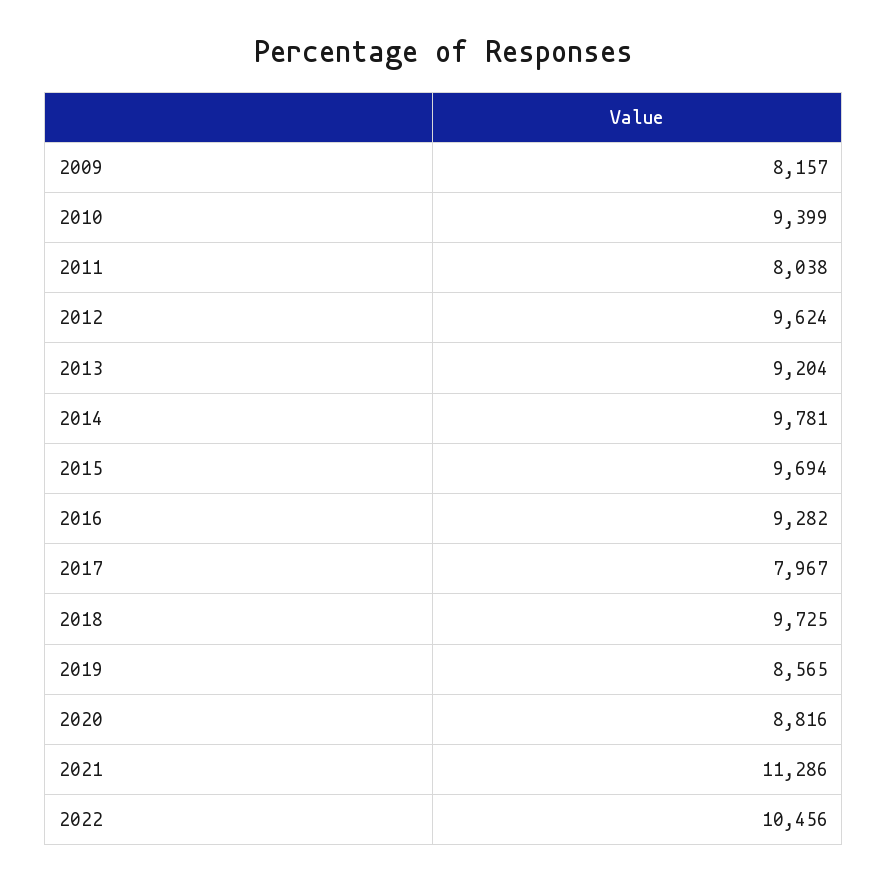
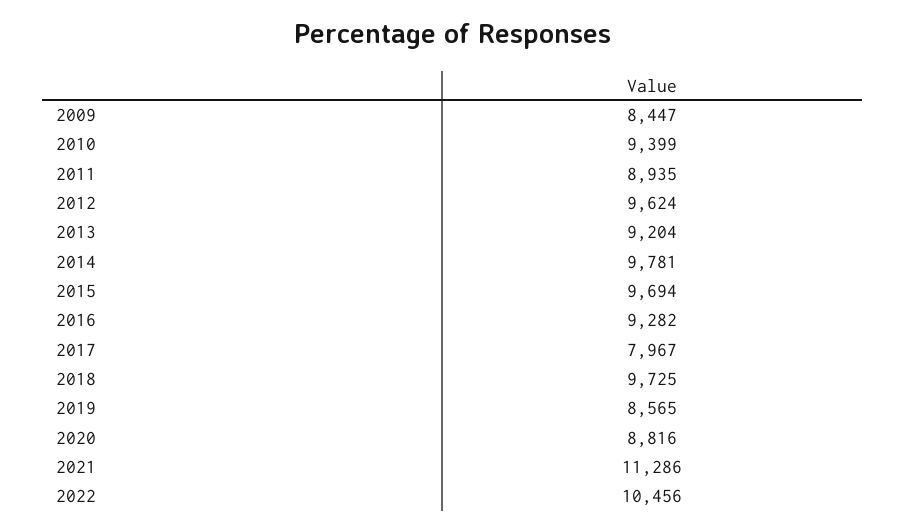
  {
-   "2009": 8157,
+   "2009": 8447,
    "2010": 9399,
-   "2011": 8038,
+   "2011": 8935,
    "2012": 9624,
    "2013": 9204,
    "2014": 9781,
    "2015": 9694,
    "2016": 9282,
    "2017": 7967,
    "2018": 9725,
    "2019": 8565,
    "2020": 8816,
    "2021": 11286,
    "2022": 10456
  }

